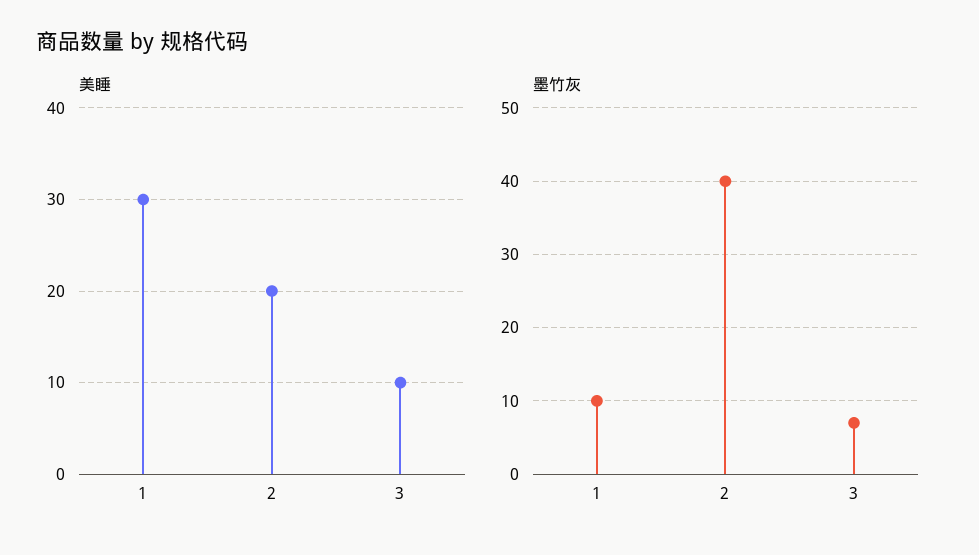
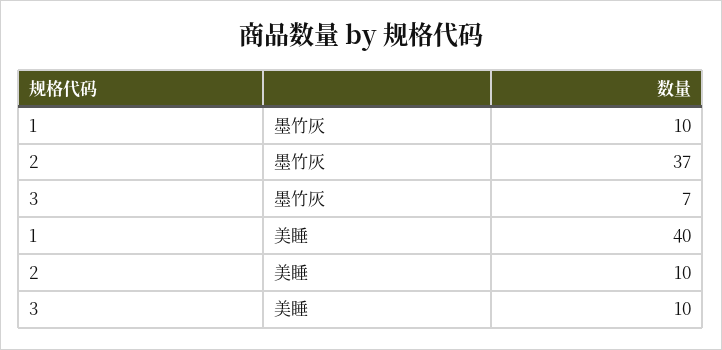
  {
    "美睡": {
-     "1": 30,
+     "1": 40,
-     "2": 20,
+     "2": 10,
      "3": 10
    },
    "墨竹灰": {
      "1": 10,
-     "2": 40,
+     "2": 37,
      "3": 7
    }
  }

